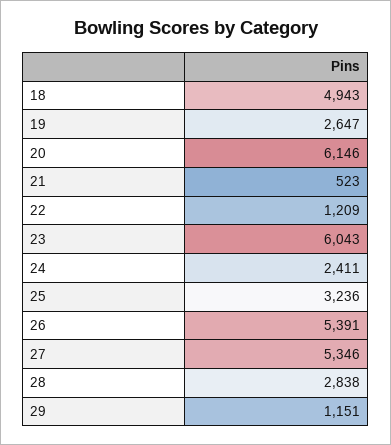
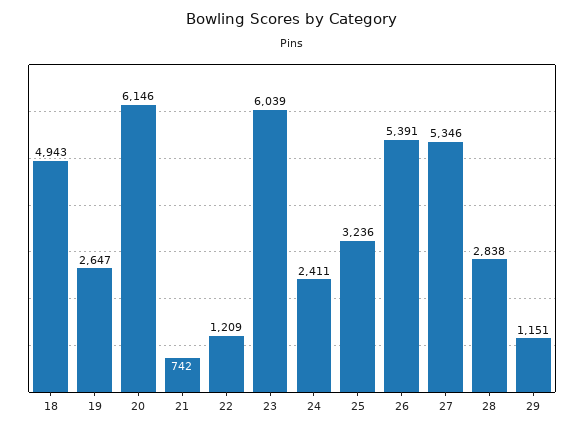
  {
    "18": 4943,
    "19": 2647,
    "20": 6146,
-   "21": 523,
+   "21": 742,
    "22": 1209,
-   "23": 6043,
+   "23": 6039,
    "24": 2411,
    "25": 3236,
    "26": 5391,
    "27": 5346,
    "28": 2838,
    "29": 1151
  }

